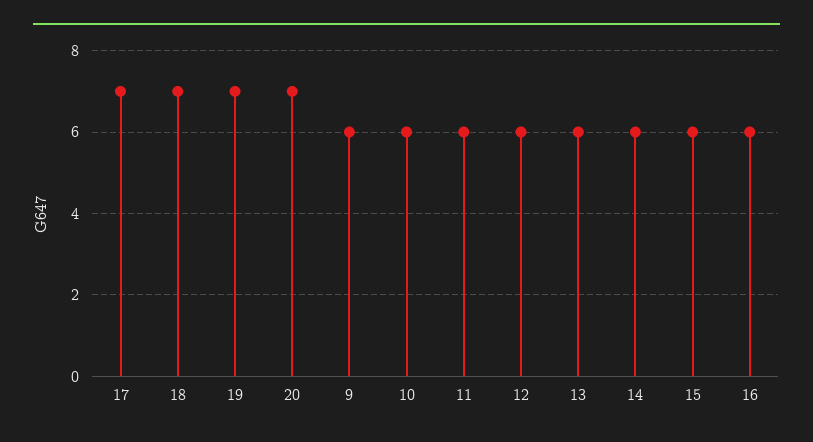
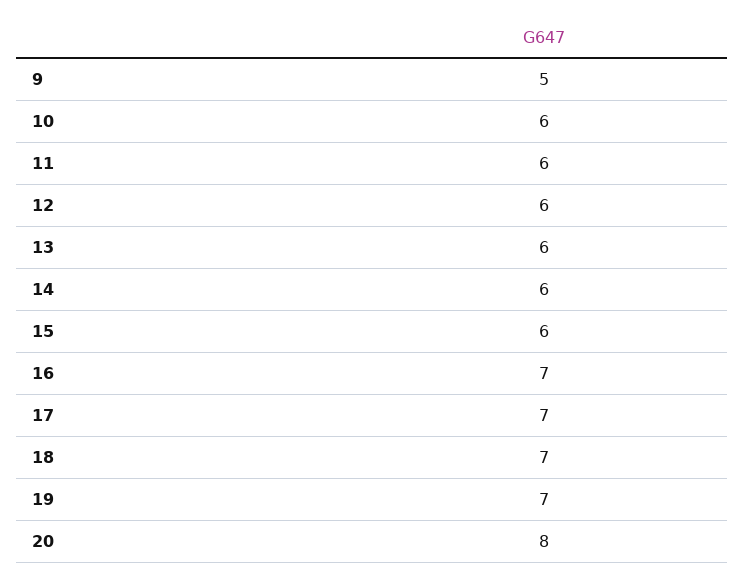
  {
    "17": 7,
    "18": 7,
    "19": 7,
-   "20": 7,
+   "20": 8,
-   "9": 6,
+   "9": 5,
    "10": 6,
    "11": 6,
    "12": 6,
    "13": 6,
    "14": 6,
    "15": 6,
-   "16": 6
+   "16": 7
  }

